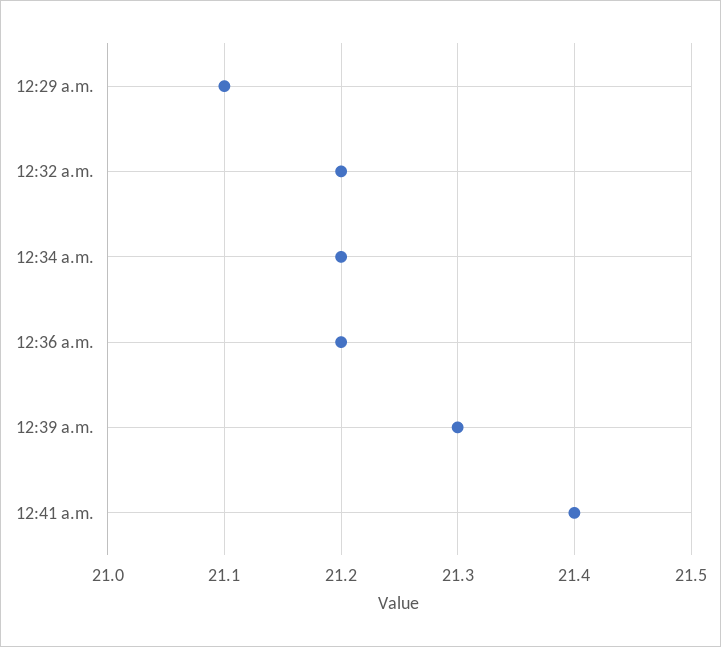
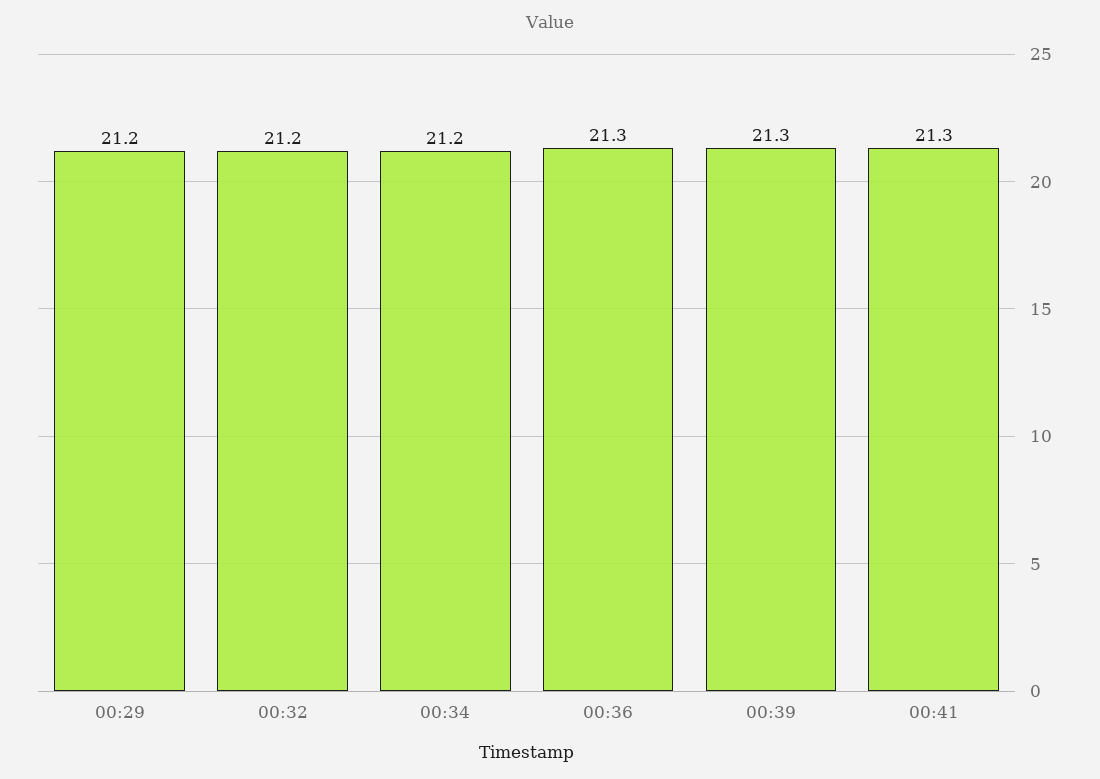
  {
-   "12:29 a.m.": 21.1,
+   "12:29 a.m.": 21.2,
    "12:32 a.m.": 21.2,
    "12:34 a.m.": 21.2,
-   "12:36 a.m.": 21.2,
+   "12:36 a.m.": 21.3,
    "12:39 a.m.": 21.3,
-   "12:41 a.m.": 21.4
+   "12:41 a.m.": 21.3
  }

